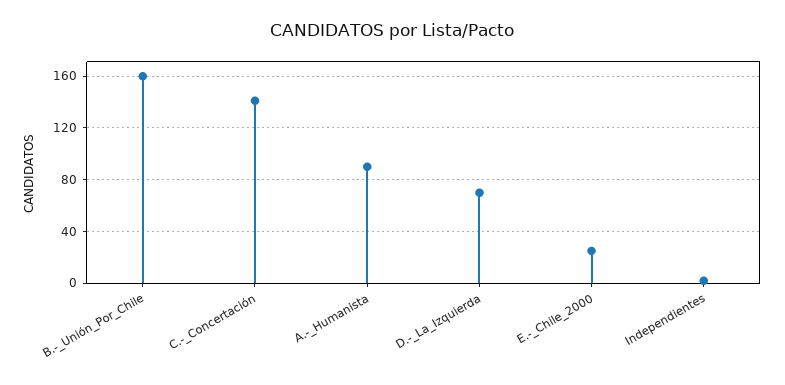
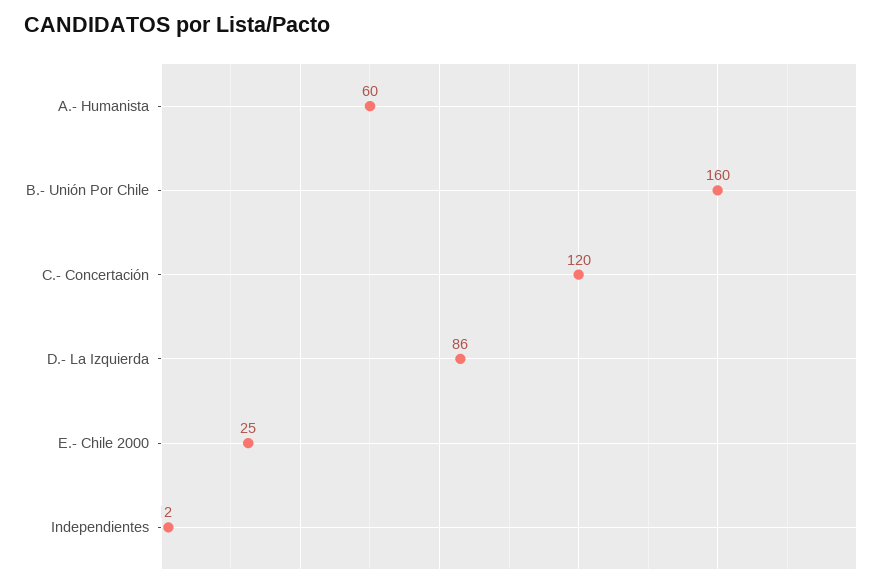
  {
    "B.-_Unión_Por_Chile": 160,
-   "C.-_Concertación": 140,
+   "C.-_Concertación": 120,
-   "A.-_Humanista": 90,
+   "A.-_Humanista": 60,
-   "D.-_La_Izquierda": 70,
+   "D.-_La_Izquierda": 86,
    "E.-_Chile_2000": 25,
    "Independientes": 2
  }

